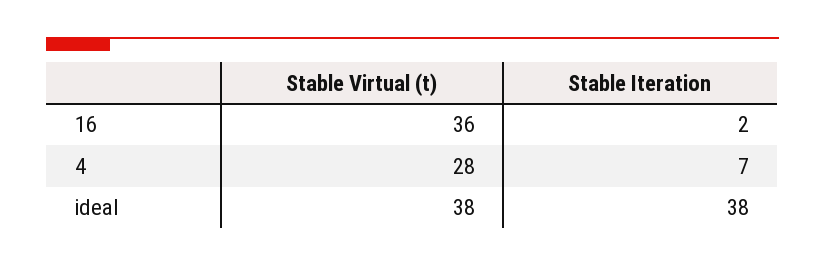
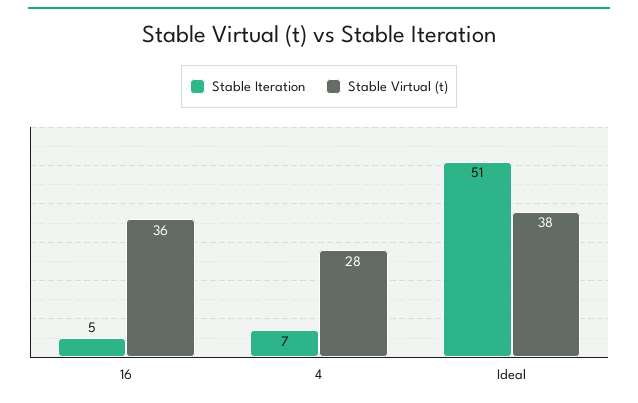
  {
    "Stable Virtual (t)": {
      "16": 36,
      "4": 28,
      "ideal": 38
    },
    "Stable Iteration": {
-     "16": 2,
+     "16": 5,
      "4": 7,
-     "ideal": 38
+     "ideal": 51
    }
  }

